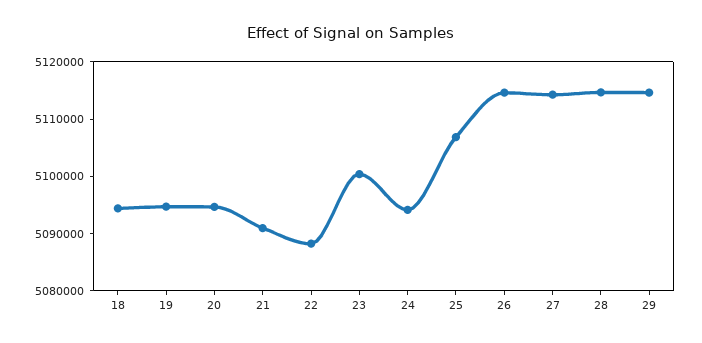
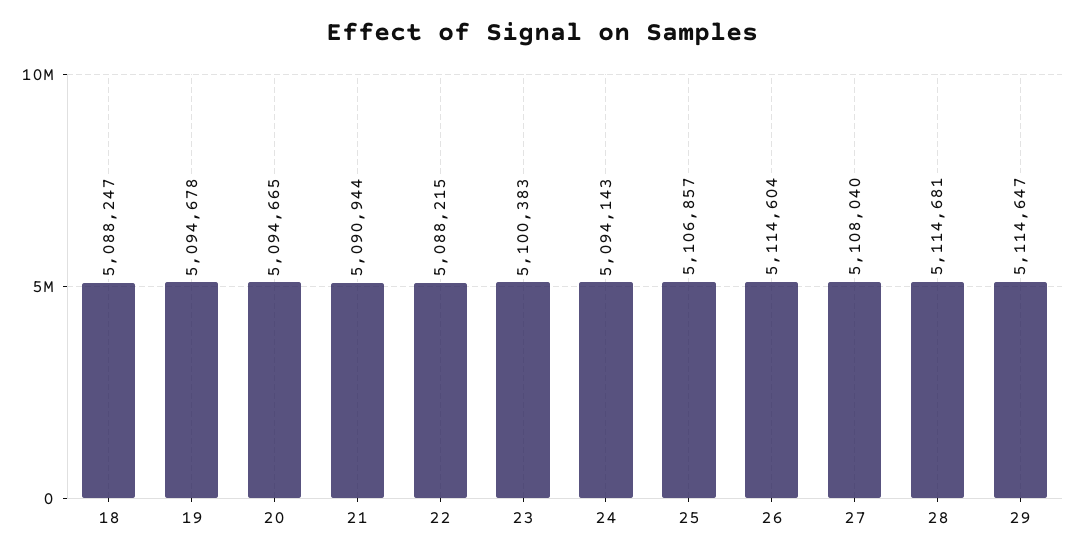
  {
-   "18": 5094000,
+   "18": 5088247,
    "19": 5094678,
    "20": 5094665,
    "21": 5090944,
    "22": 5088215,
    "23": 5100383,
    "24": 5094143,
    "25": 5106857,
    "26": 5114604,
-   "27": 5114000,
+   "27": 5108040,
    "28": 5114681,
    "29": 5114647
  }

